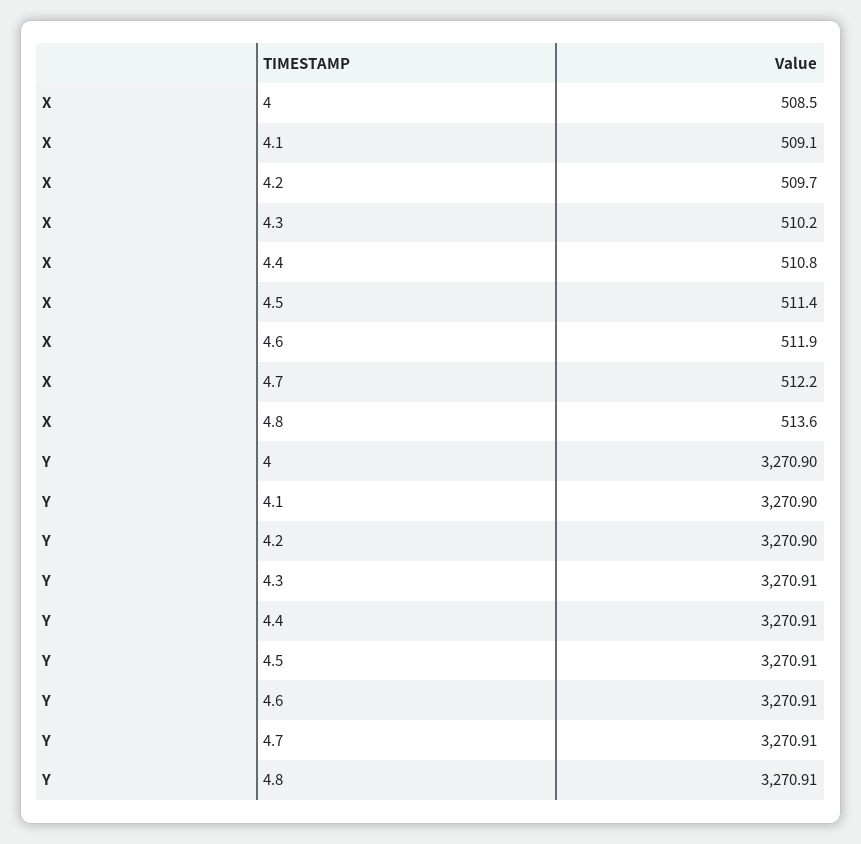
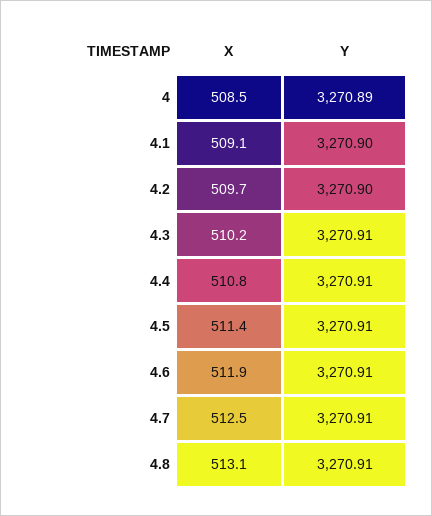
  {
    "X": {
      "4": 508.5,
      "4.1": 509.1,
      "4.2": 509.7,
      "4.3": 510.2,
      "4.4": 510.8,
      "4.5": 511.4,
      "4.6": 511.9,
-     "4.7": 512.2,
+     "4.7": 512.5,
-     "4.8": 513.6
+     "4.8": 513.1
    },
    "Y": {
-     "4": 3270.9,
+     "4": 3270.89,
      "4.1": 3270.9,
      "4.2": 3270.9,
      "4.3": 3270.91,
      "4.4": 3270.91,
      "4.5": 3270.91,
      "4.6": 3270.91,
      "4.7": 3270.91,
      "4.8": 3270.91
    }
  }

